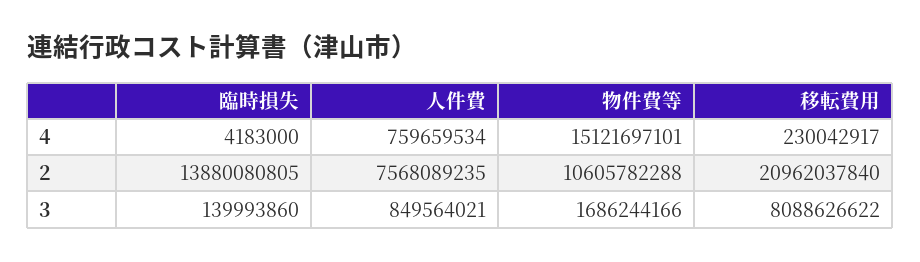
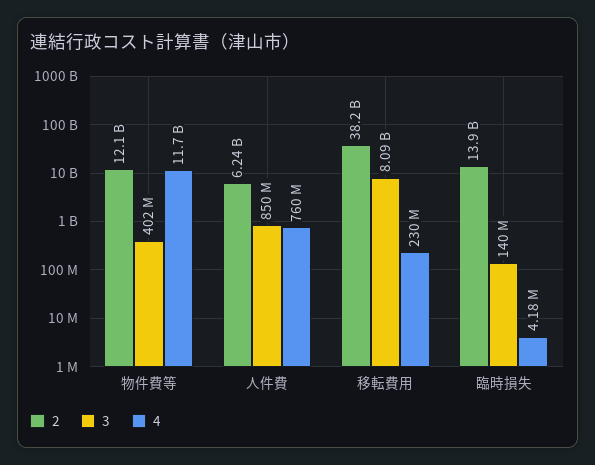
  {
    "4": {
      "臨時損失": 4183000,
      "人件費": 759659534,
-     "物件費等": 15121697101,
+     "物件費等": 11700000000,
      "移転費用": 230042917
    },
    "2": {
      "臨時損失": 13880080805,
-     "人件費": 7568089235,
+     "人件費": 6240000000,
-     "物件費等": 10605782288,
+     "物件費等": 12100000000,
-     "移転費用": 20962037840
+     "移転費用": 38200000000
    },
    "3": {
      "臨時損失": 139993860,
      "人件費": 849564021,
-     "物件費等": 1686244166,
+     "物件費等": 402000000,
      "移転費用": 8088626622
    }
  }

